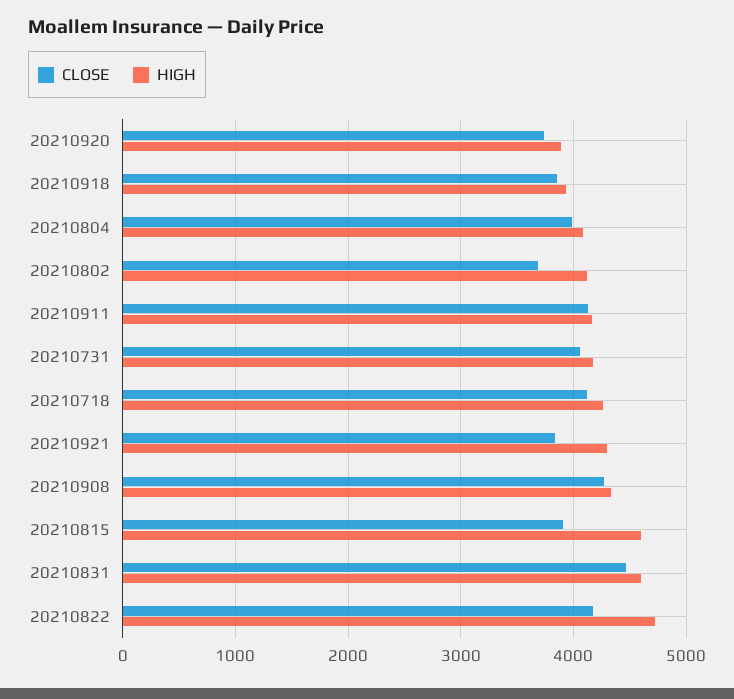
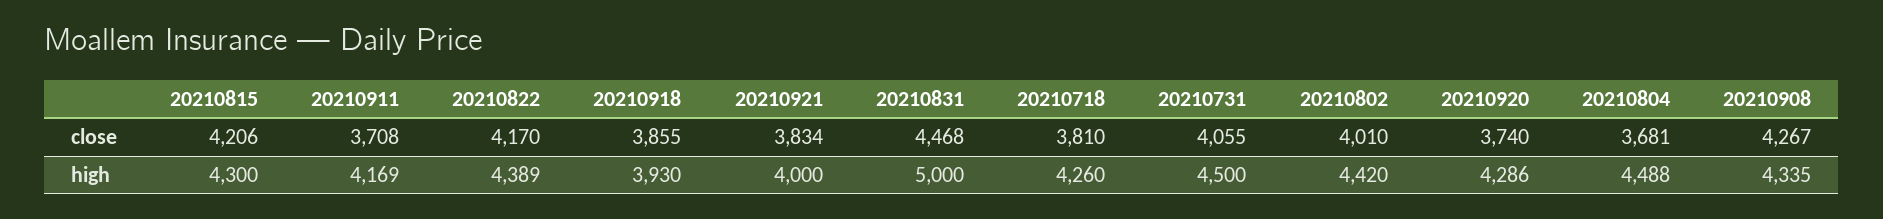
  {
    "CLOSE": {
      "20210920": 3740,
      "20210918": 3855,
-     "20210804": 4000,
+     "20210804": 3681,
-     "20210802": 3700,
+     "20210802": 4010,
-     "20210911": 4100,
+     "20210911": 3708,
      "20210731": 4055,
-     "20210718": 4100,
+     "20210718": 3810,
      "20210921": 3834,
      "20210908": 4267,
-     "20210815": 3900,
+     "20210815": 4206,
      "20210831": 4468,
      "20210822": 4170
    },
    "HIGH": {
-     "20210920": 3900,
+     "20210920": 4286,
      "20210918": 3930,
-     "20210804": 4100,
+     "20210804": 4488,
-     "20210802": 4100,
+     "20210802": 4420,
      "20210911": 4169,
-     "20210731": 4200,
+     "20210731": 4500,
      "20210718": 4260,
-     "20210921": 4300,
+     "20210921": 4000,
      "20210908": 4335,
-     "20210815": 4600,
+     "20210815": 4300,
-     "20210831": 4600,
+     "20210831": 5000,
-     "20210822": 4700
+     "20210822": 4389
    }
  }

